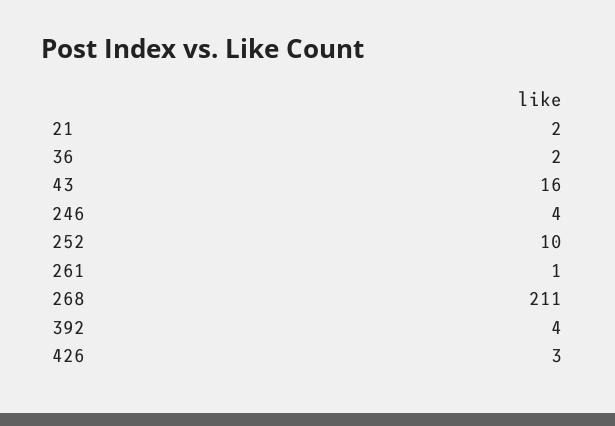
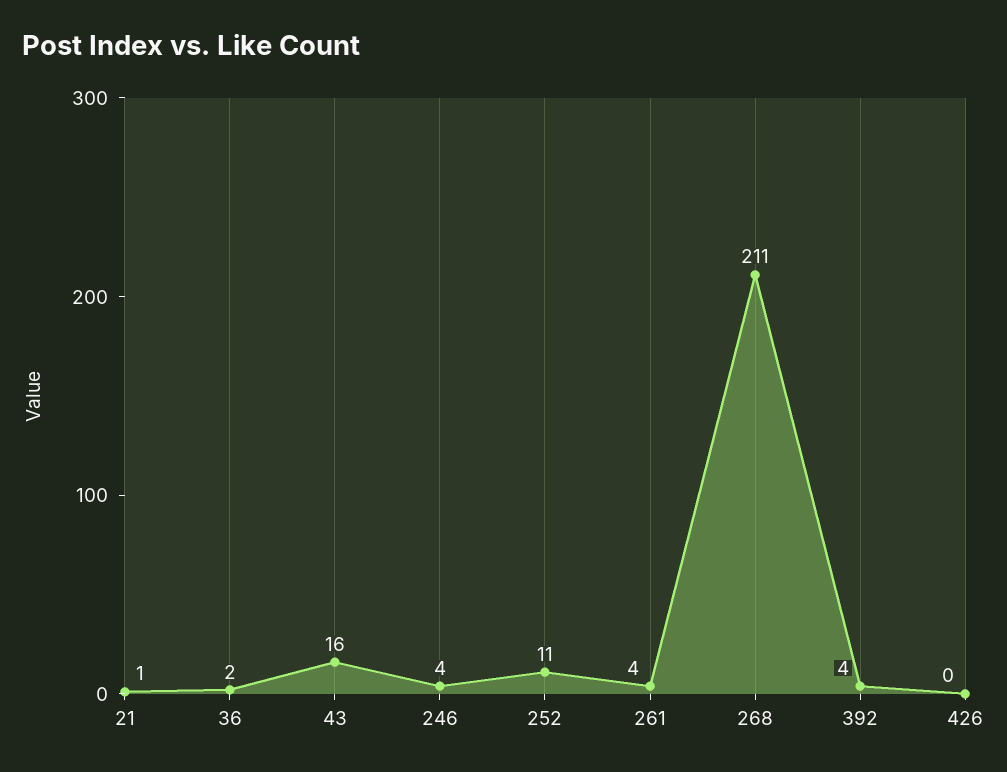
  {
-   "21": 2,
+   "21": 1,
    "36": 2,
    "43": 16,
    "246": 4,
-   "252": 10,
+   "252": 11,
-   "261": 1,
+   "261": 4,
    "268": 211,
    "392": 4,
-   "426": 3
+   "426": 0
  }

